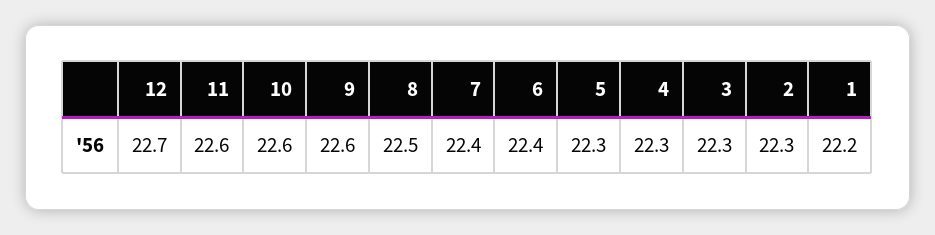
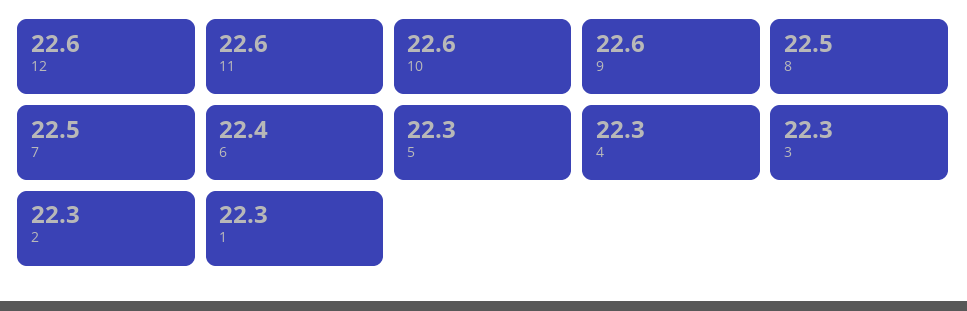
  {
-   "12": 22.7,
+   "12": 22.6,
    "11": 22.6,
    "10": 22.6,
    "9": 22.6,
    "8": 22.5,
-   "7": 22.4,
+   "7": 22.5,
    "6": 22.4,
    "5": 22.3,
    "4": 22.3,
    "3": 22.3,
    "2": 22.3,
-   "1": 22.2
+   "1": 22.3
  }

